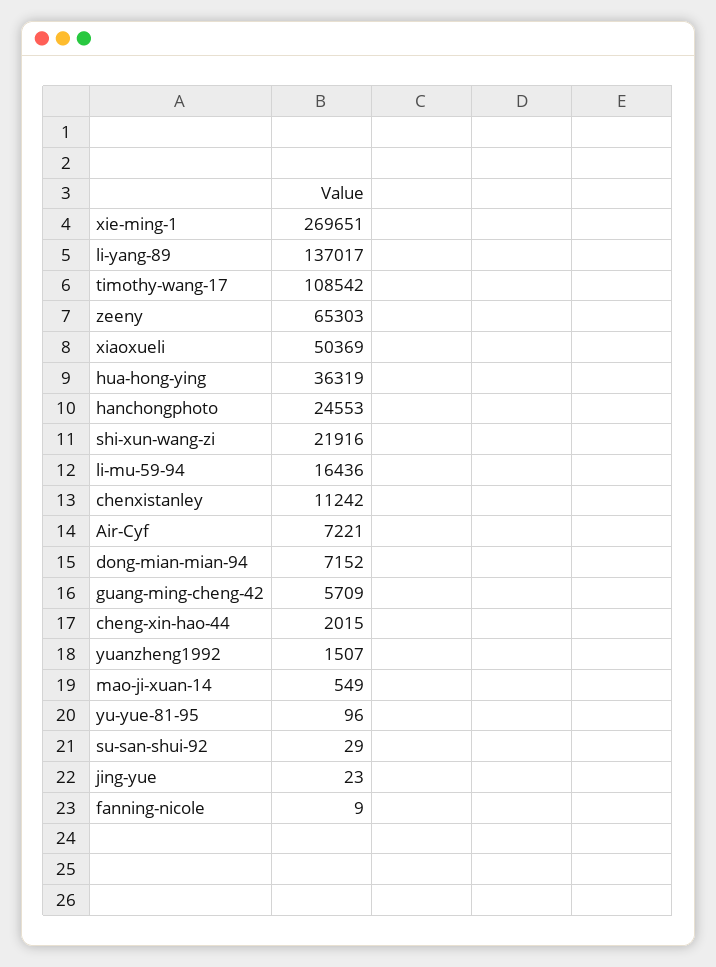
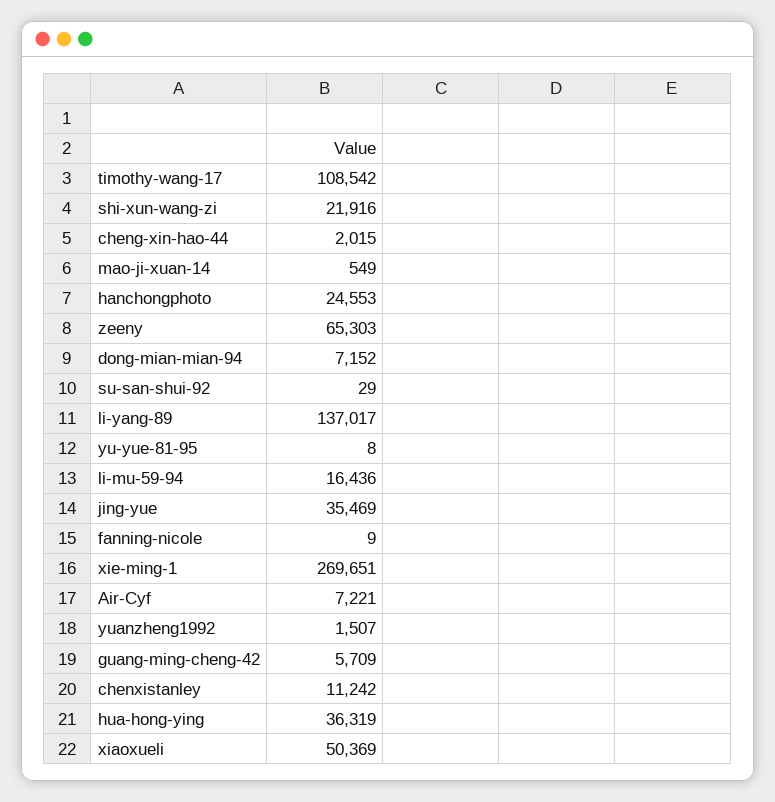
  {
    "xie-ming-1": 269651,
    "li-yang-89": 137017,
    "timothy-wang-17": 108542,
    "zeeny": 65303,
    "xiaoxueli": 50369,
    "hua-hong-ying": 36319,
    "hanchongphoto": 24553,
    "shi-xun-wang-zi": 21916,
    "li-mu-59-94": 16436,
    "chenxistanley": 11242,
    "Air-Cyf": 7221,
    "dong-mian-mian-94": 7152,
    "guang-ming-cheng-42": 5709,
    "cheng-xin-hao-44": 2015,
    "yuanzheng1992": 1507,
    "mao-ji-xuan-14": 549,
-   "yu-yue-81-95": 96,
+   "yu-yue-81-95": 8,
    "su-san-shui-92": 29,
-   "jing-yue": 23,
+   "jing-yue": 35469,
    "fanning-nicole": 9
  }

